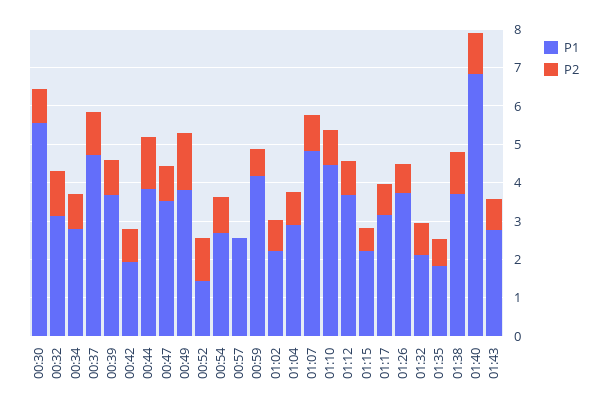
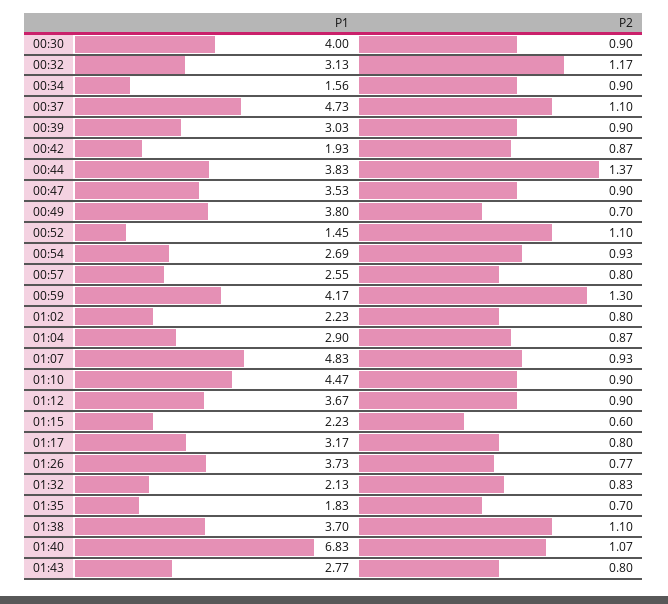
  {
    "P1": {
-     "00:30": 5.5,
+     "00:30": 4,
      "00:32": 3.13,
-     "00:34": 2.75,
+     "00:34": 1.56,
      "00:37": 4.73,
-     "00:39": 3.75,
+     "00:39": 3.03,
      "00:42": 1.93,
      "00:44": 3.83,
      "00:47": 3.53,
      "00:49": 3.8,
      "00:52": 1.45,
      "00:54": 2.69,
      "00:57": 2.55,
      "00:59": 4.17,
      "01:02": 2.23,
      "01:04": 2.9,
      "01:07": 4.83,
      "01:10": 4.47,
      "01:12": 3.67,
      "01:15": 2.23,
      "01:17": 3.17,
      "01:26": 3.73,
      "01:32": 2.13,
      "01:35": 1.83,
      "01:38": 3.7,
      "01:40": 6.83,
      "01:43": 2.77
    },
    "P2": {
      "00:30": 0.9,
      "00:32": 1.17,
      "00:34": 0.9,
      "00:37": 1.1,
      "00:39": 0.9,
      "00:42": 0.87,
      "00:44": 1.37,
      "00:47": 0.9,
-     "00:49": 1.5,
+     "00:49": 0.7,
      "00:52": 1.1,
      "00:54": 0.93,
-     "00:57": 0,
+     "00:57": 0.8,
-     "00:59": 0.75,
+     "00:59": 1.3,
      "01:02": 0.8,
      "01:04": 0.87,
      "01:07": 0.93,
      "01:10": 0.9,
      "01:12": 0.9,
      "01:15": 0.6,
      "01:17": 0.8,
      "01:26": 0.77,
      "01:32": 0.83,
      "01:35": 0.7,
      "01:38": 1.1,
      "01:40": 1.07,
      "01:43": 0.8
    }
  }

